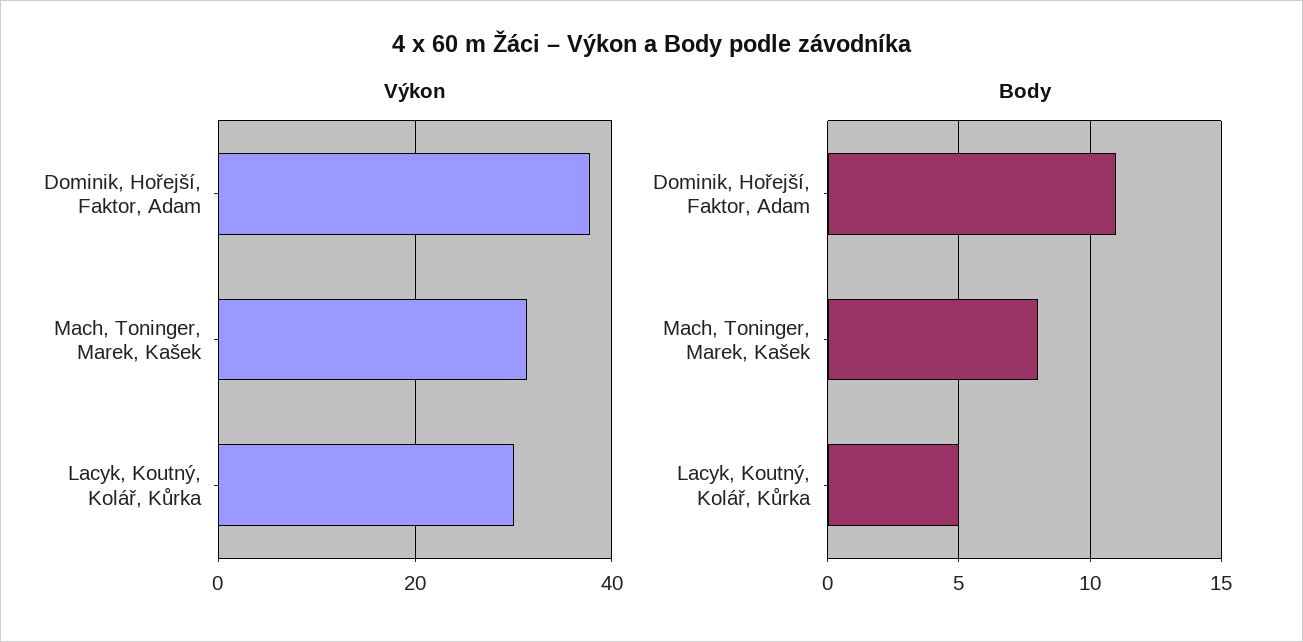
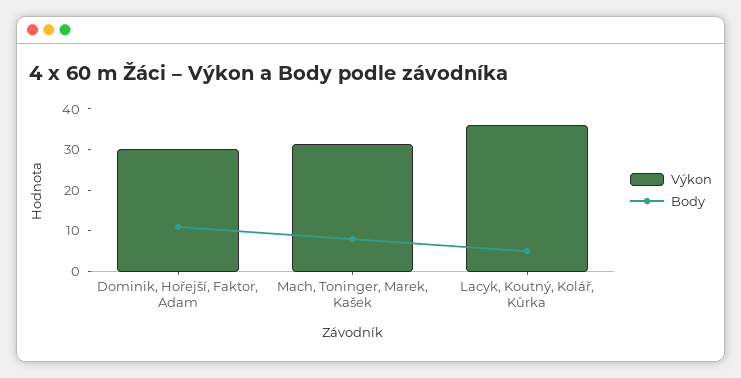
  {
    "Výkon": {
-     "Dominik, Hořejší, Faktor, Adam": 38,
+     "Dominik, Hořejší, Faktor, Adam": 30,
      "Mach, Toninger, Marek, Kašek": 32,
-     "Lacyk, Koutný, Kolář, Kůrka": 30
+     "Lacyk, Koutný, Kolář, Kůrka": 36
    },
    "Body": {
      "Dominik, Hořejší, Faktor, Adam": 11,
      "Mach, Toninger, Marek, Kašek": 8,
      "Lacyk, Koutný, Kolář, Kůrka": 5
    }
  }

